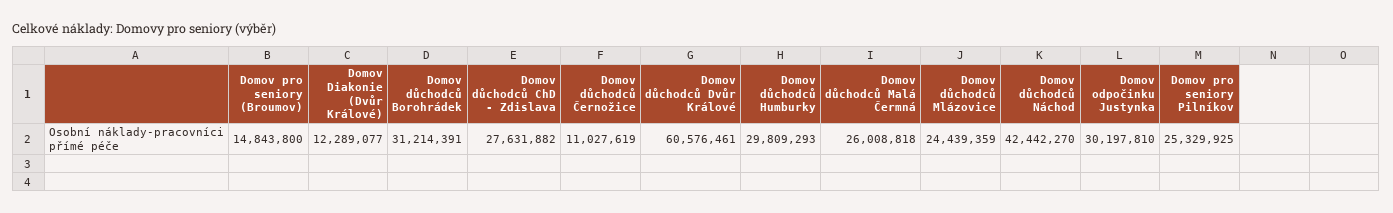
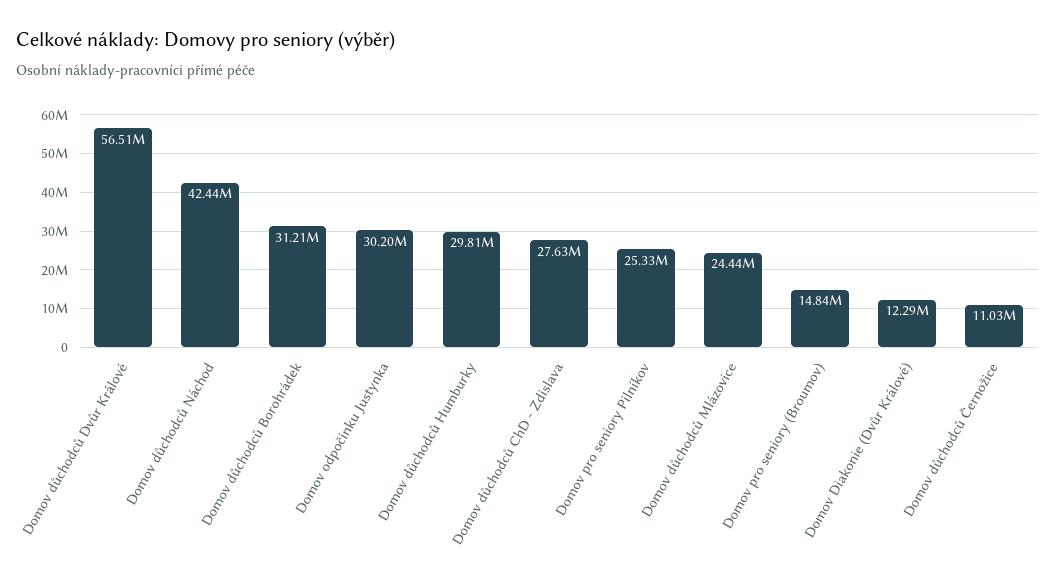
  {
    "Domov pro seniory (Broumov)": 14843800,
    "Domov Diakonie (Dvůr Králové)": 12289077,
    "Domov důchodců Borohrádek": 31214391,
    "Domov důchodců ChD - Zdislava": 27631882,
    "Domov důchodců Černožice": 11027619,
-   "Domov důchodců Dvůr Králové": 60576461,
+   "Domov důchodců Dvůr Králové": 56510000,
    "Domov důchodců Humburky": 29809293,
-   "Domov důchodců Malá Čermná": 26008818,
    "Domov důchodců Mlázovice": 24439359,
    "Domov důchodců Náchod": 42442270,
    "Domov odpočinku Justynka": 30197810,
    "Domov pro seniory Pilníkov": 25329925
  }

